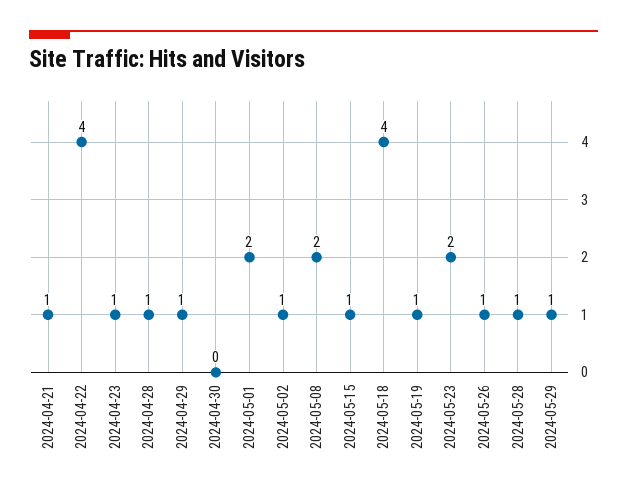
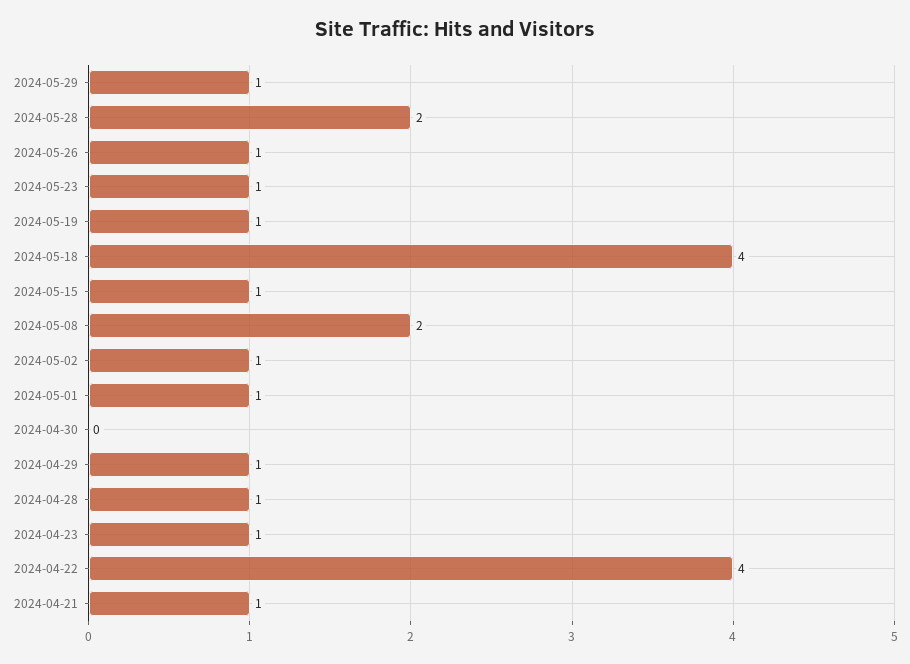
  {
    "2024-04-21": 1,
    "2024-04-22": 4,
    "2024-04-23": 1,
    "2024-04-28": 1,
    "2024-04-29": 1,
    "2024-04-30": 0,
-   "2024-05-01": 2,
+   "2024-05-01": 1,
    "2024-05-02": 1,
    "2024-05-08": 2,
    "2024-05-15": 1,
    "2024-05-18": 4,
    "2024-05-19": 1,
-   "2024-05-23": 2,
+   "2024-05-23": 1,
    "2024-05-26": 1,
-   "2024-05-28": 1,
+   "2024-05-28": 2,
    "2024-05-29": 1
  }

